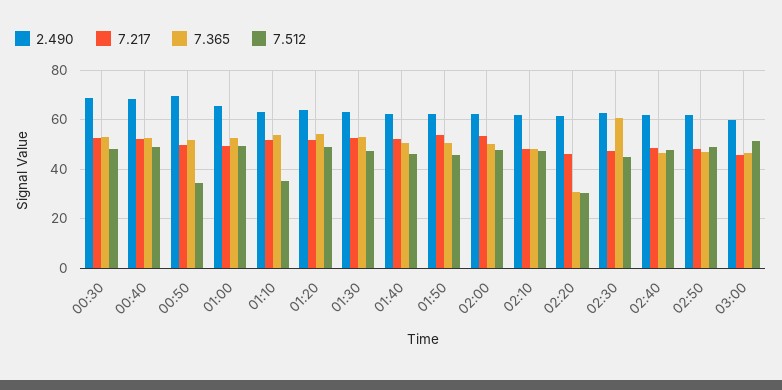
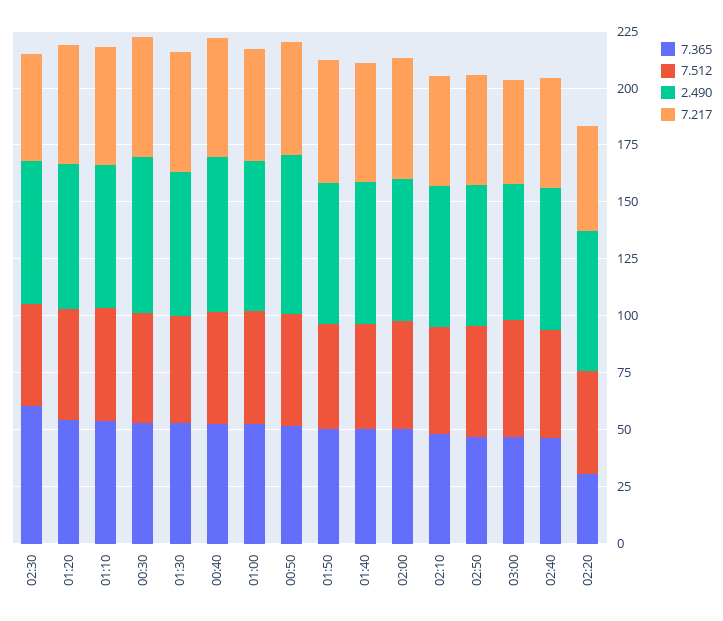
  {
    "2.490": {
      "00:30": 67.5,
      "00:40": 67.5,
      "00:50": 70,
      "01:00": 65,
      "01:10": 62.5,
      "01:20": 65,
      "01:30": 62.5,
      "01:40": 62.5,
      "01:50": 62.5,
      "02:00": 62.5,
      "02:10": 62.5,
      "02:20": 62.5,
      "02:30": 62.5,
      "02:40": 62.5,
      "02:50": 62.5,
      "03:00": 60
    },
    "7.217": {
      "00:30": 52.5,
      "00:40": 52.5,
      "00:50": 50,
      "01:00": 50,
      "01:10": 52.5,
      "01:20": 52.5,
      "01:30": 52.5,
      "01:40": 52.5,
      "01:50": 55,
      "02:00": 52.5,
      "02:10": 47.5,
      "02:20": 45,
      "02:30": 47.5,
      "02:40": 47.5,
      "02:50": 47.5,
      "03:00": 45
    },
    "7.365": {
      "00:30": 52.5,
      "00:40": 52.5,
      "00:50": 52.5,
      "01:00": 52.5,
      "01:10": 55,
      "01:20": 55,
      "01:30": 52.5,
      "01:40": 50,
      "01:50": 50,
      "02:00": 50,
      "02:10": 47.5,
      "02:20": 30,
      "02:30": 60,
      "02:40": 47.5,
      "02:50": 47.5,
      "03:00": 47.5
    },
    "7.512": {
      "00:30": 47.5,
      "00:40": 50,
-     "00:50": 35,
+     "00:50": 50,
      "01:00": 50,
-     "01:10": 35,
+     "01:10": 50,
      "01:20": 50,
      "01:30": 47.5,
      "01:40": 45,
      "01:50": 45,
      "02:00": 47.5,
      "02:10": 47.5,
-     "02:20": 30,
+     "02:20": 45,
      "02:30": 45,
      "02:40": 47.5,
      "02:50": 50,
      "03:00": 52.5
    }
  }

